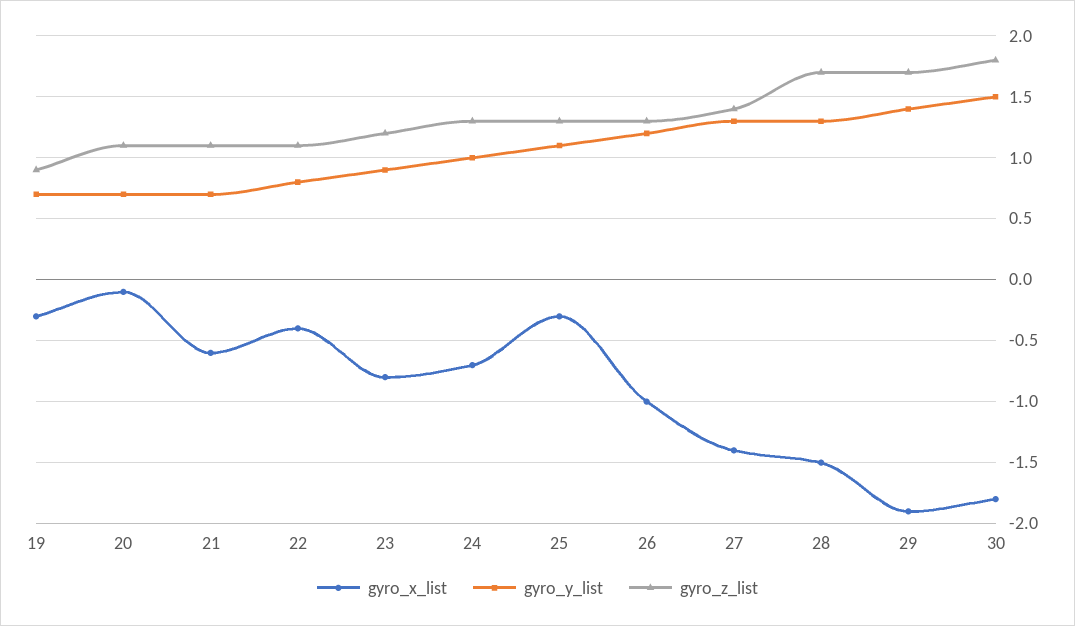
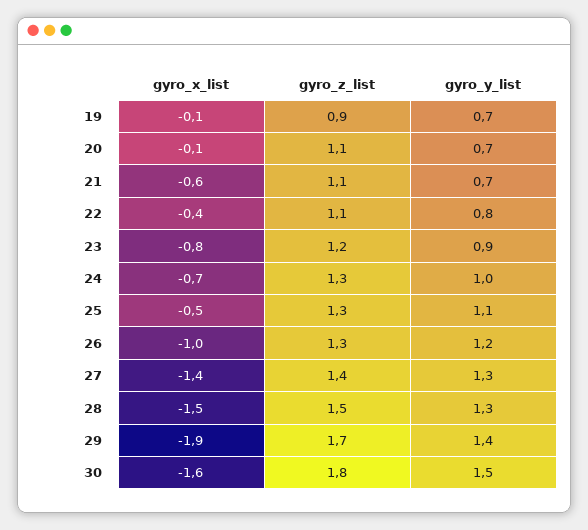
  {
    "gyro_x_list": {
-     "19": -0.3,
+     "19": -0.1,
      "20": -0.1,
      "21": -0.6,
      "22": -0.4,
      "23": -0.8,
      "24": -0.7,
-     "25": -0.3,
+     "25": -0.5,
      "26": -1,
      "27": -1.4,
      "28": -1.5,
      "29": -1.9,
-     "30": -1.8
+     "30": -1.6
    },
    "gyro_y_list": {
      "19": 0.7,
      "20": 0.7,
      "21": 0.7,
      "22": 0.8,
      "23": 0.9,
      "24": 1,
      "25": 1.1,
      "26": 1.2,
      "27": 1.3,
      "28": 1.3,
      "29": 1.4,
      "30": 1.5
    },
    "gyro_z_list": {
      "19": 0.9,
      "20": 1.1,
      "21": 1.1,
      "22": 1.1,
      "23": 1.2,
      "24": 1.3,
      "25": 1.3,
      "26": 1.3,
      "27": 1.4,
-     "28": 1.7,
+     "28": 1.5,
      "29": 1.7,
      "30": 1.8
    }
  }

